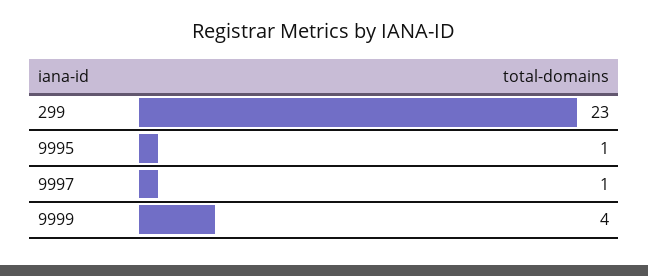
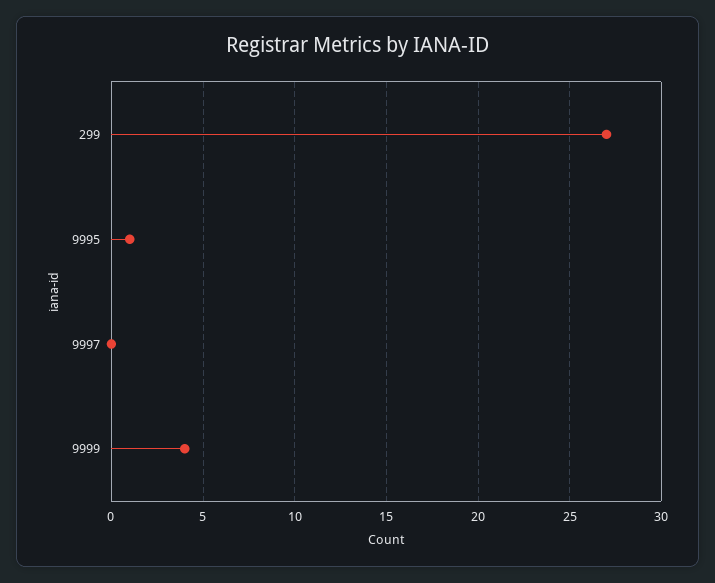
  {
-   "299": 23,
+   "299": 27,
    "9995": 1,
-   "9997": 1,
+   "9997": 0,
    "9999": 4
  }

